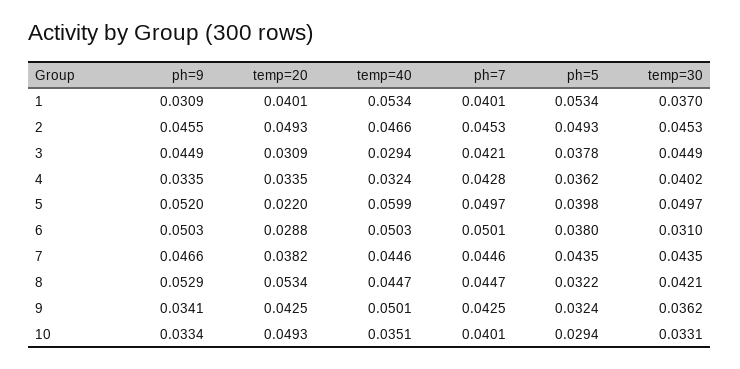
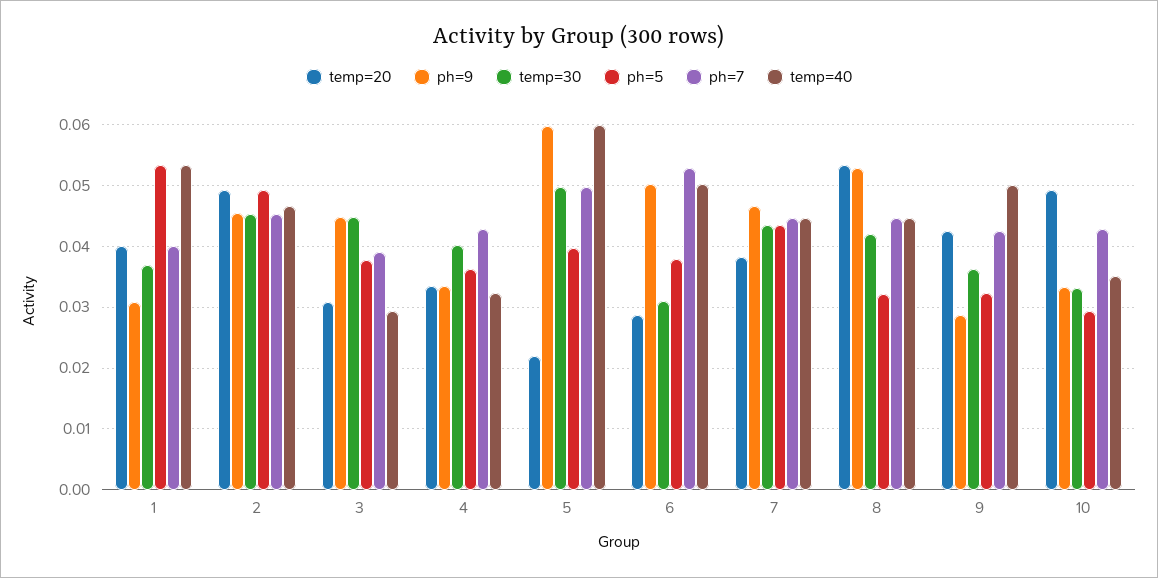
  {
    "ph=9": {
      "1": 0.0309,
      "2": 0.0455,
      "3": 0.0449,
      "4": 0.0335,
-     "5": 0.052,
+     "5": 0.06,
      "6": 0.0503,
      "7": 0.0466,
      "8": 0.0529,
-     "9": 0.0341,
+     "9": 0.029,
      "10": 0.0334
    },
    "temp=20": {
      "1": 0.0401,
      "2": 0.0493,
      "3": 0.0309,
      "4": 0.0335,
      "5": 0.022,
      "6": 0.0288,
      "7": 0.0382,
      "8": 0.0534,
      "9": 0.0425,
      "10": 0.0493
    },
    "temp=40": {
      "1": 0.0534,
      "2": 0.0466,
      "3": 0.0294,
      "4": 0.0324,
      "5": 0.0599,
      "6": 0.0503,
      "7": 0.0446,
      "8": 0.0447,
      "9": 0.0501,
      "10": 0.0351
    },
    "ph=7": {
      "1": 0.0401,
      "2": 0.0453,
-     "3": 0.0421,
+     "3": 0.039,
      "4": 0.0428,
      "5": 0.0497,
-     "6": 0.0501,
+     "6": 0.053,
      "7": 0.0446,
      "8": 0.0447,
      "9": 0.0425,
-     "10": 0.0401
+     "10": 0.043
    },
    "ph=5": {
      "1": 0.0534,
      "2": 0.0493,
      "3": 0.0378,
      "4": 0.0362,
      "5": 0.0398,
      "6": 0.038,
      "7": 0.0435,
      "8": 0.0322,
      "9": 0.0324,
      "10": 0.0294
    },
    "temp=30": {
      "1": 0.037,
      "2": 0.0453,
      "3": 0.0449,
      "4": 0.0402,
      "5": 0.0497,
      "6": 0.031,
      "7": 0.0435,
      "8": 0.0421,
      "9": 0.0362,
      "10": 0.0331
    }
  }

